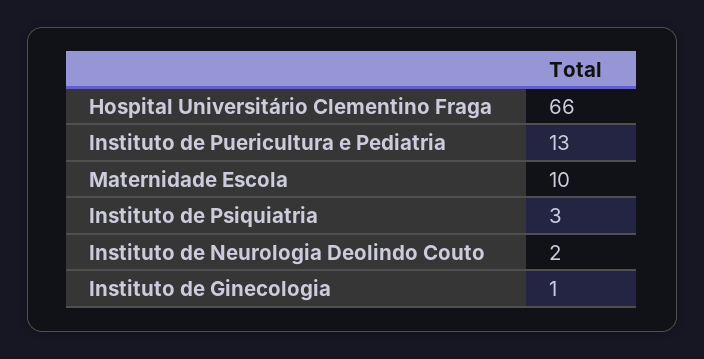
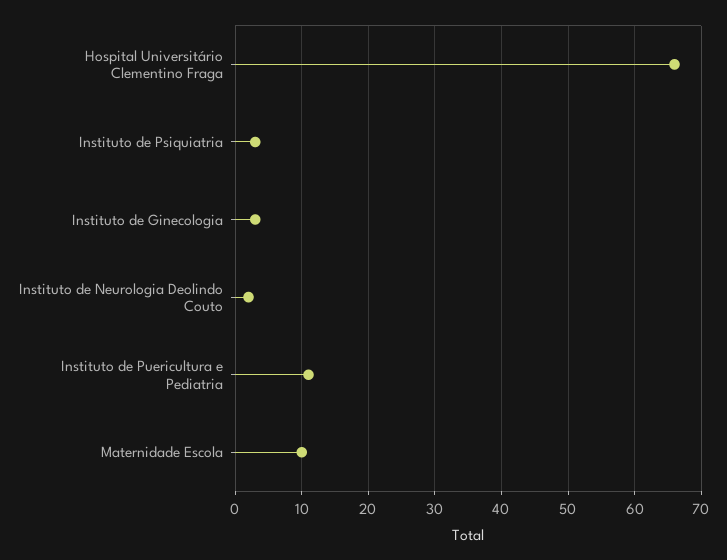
  {
    "Hospital Universitário Clementino Fraga": 66,
-   "Instituto de Puericultura e Pediatria": 13,
+   "Instituto de Puericultura e Pediatria": 11,
    "Maternidade Escola": 10,
    "Instituto de Psiquiatria": 3,
    "Instituto de Neurologia Deolindo Couto": 2,
-   "Instituto de Ginecologia": 1
+   "Instituto de Ginecologia": 3
  }

